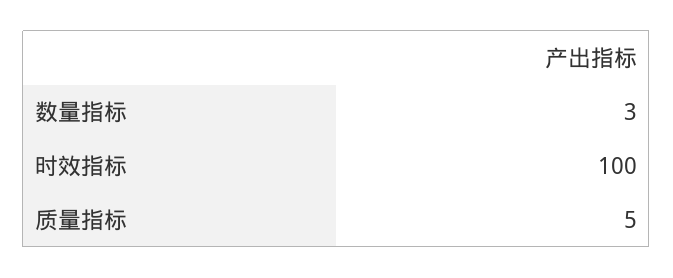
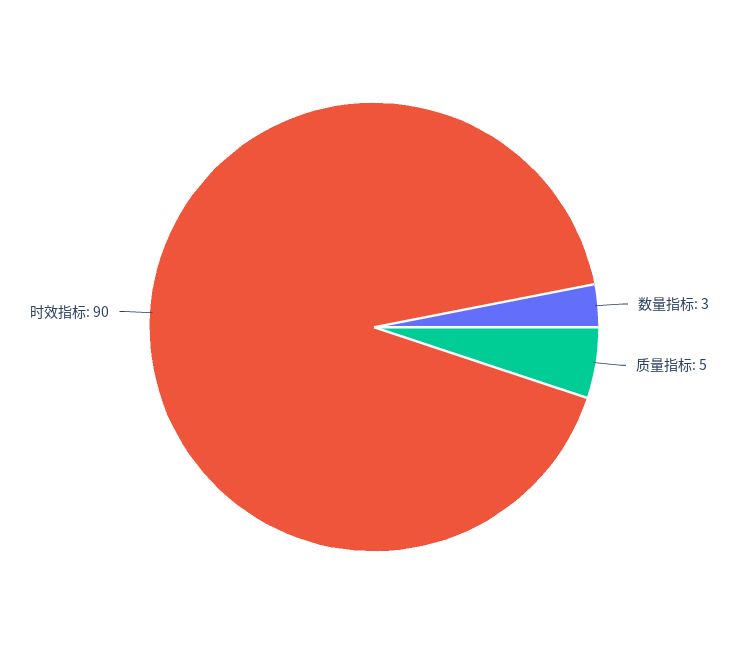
  {
    "数量指标": 3,
-   "时效指标": 100,
+   "时效指标": 90,
    "质量指标": 5
  }

